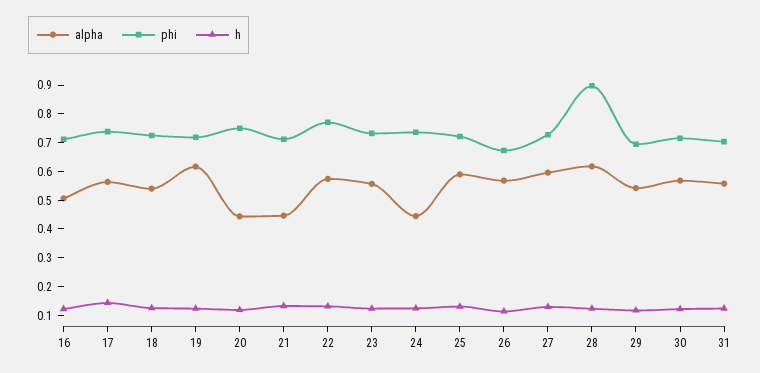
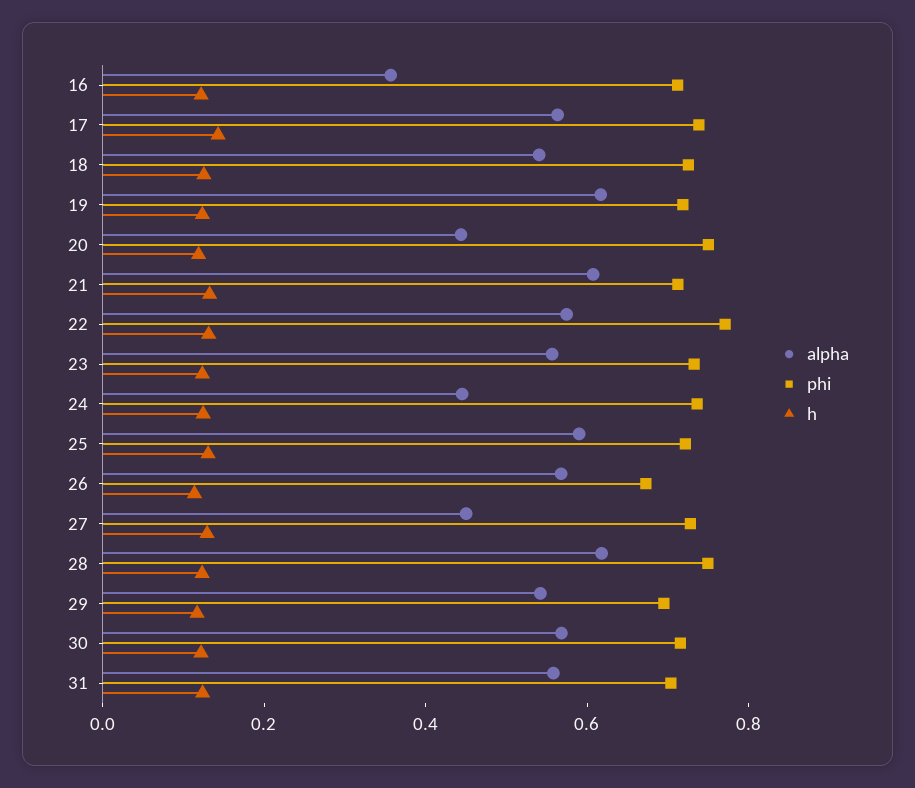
  {
    "alpha": {
-     "16": 0.5,
+     "16": 0.35,
      "17": 0.55,
      "18": 0.55,
      "19": 0.6,
      "20": 0.45,
-     "21": 0.45,
+     "21": 0.6,
      "22": 0.55,
      "23": 0.55,
      "24": 0.45,
      "25": 0.6,
      "26": 0.55,
-     "27": 0.6,
+     "27": 0.45,
      "28": 0.6,
      "29": 0.55,
      "30": 0.55,
      "31": 0.55
    },
    "phi": {
      "16": 0.7,
      "17": 0.75,
      "18": 0.75,
      "19": 0.7,
      "20": 0.75,
      "21": 0.7,
      "22": 0.75,
      "23": 0.75,
      "24": 0.75,
      "25": 0.7,
      "26": 0.65,
      "27": 0.75,
-     "28": 0.9,
+     "28": 0.75,
      "29": 0.7,
      "30": 0.7,
      "31": 0.7
    },
    "h": {
      "16": 0.1,
      "17": 0.15,
      "18": 0.15,
      "19": 0.1,
      "20": 0.1,
      "21": 0.15,
      "22": 0.15,
      "23": 0.1,
      "24": 0.1,
      "25": 0.15,
      "26": 0.1,
      "27": 0.15,
      "28": 0.1,
      "29": 0.1,
      "30": 0.1,
      "31": 0.1
    }
  }

